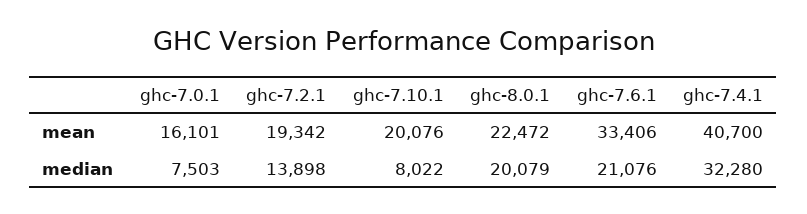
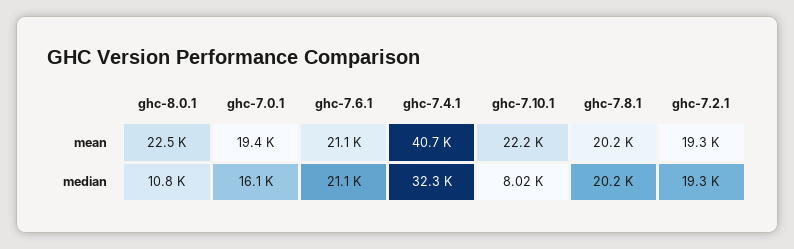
  {
    "ghc-7.0.1": {
-     "mean": 16101,
+     "mean": 19400,
-     "median": 7503
+     "median": 16100
    },
    "ghc-7.2.1": {
      "mean": 19342,
-     "median": 13898
+     "median": 19300
    },
    "ghc-7.10.1": {
-     "mean": 20076,
+     "mean": 22200,
      "median": 8022
    },
    "ghc-8.0.1": {
      "mean": 22472,
-     "median": 20079
+     "median": 10800
    },
    "ghc-7.6.1": {
-     "mean": 33406,
+     "mean": 21100,
      "median": 21076
    },
    "ghc-7.4.1": {
      "mean": 40700,
      "median": 32280
-   }
+   },
+   "ghc-7.8.1": {
+     "mean": 20200,
+     "median": 20200
+   }
  }

